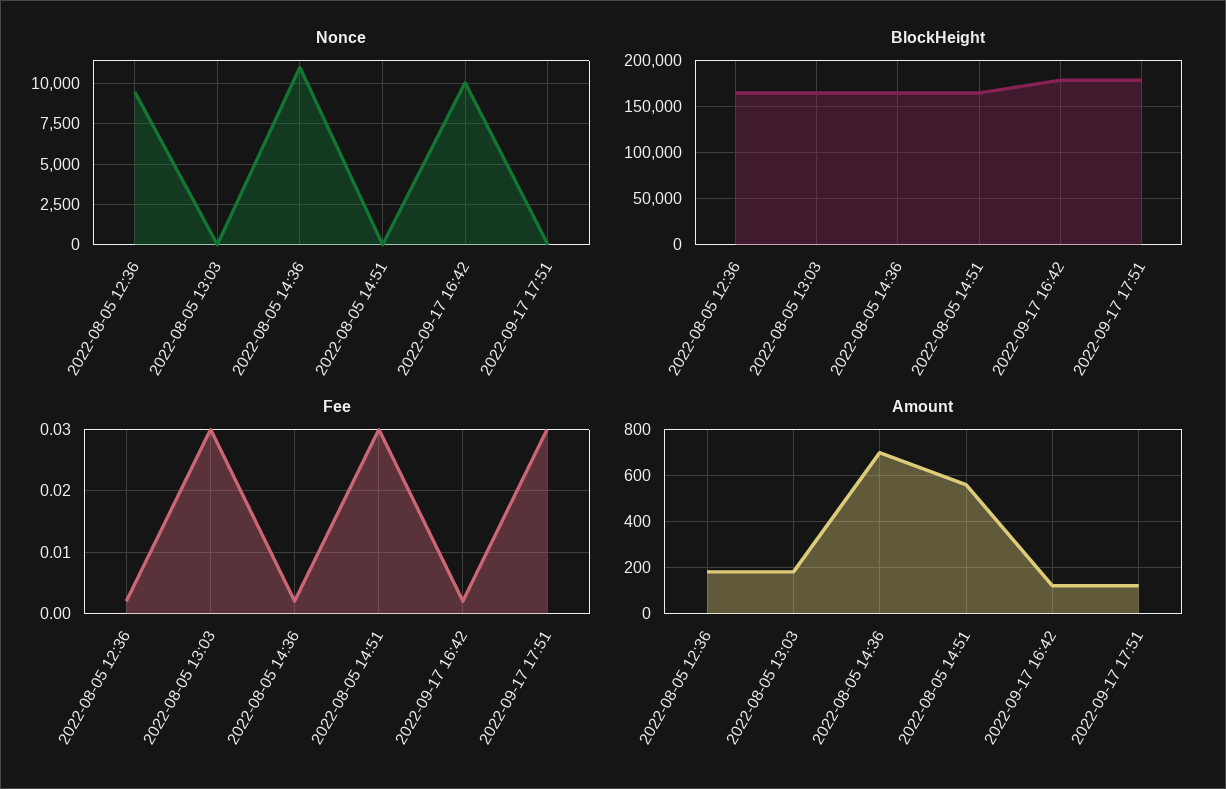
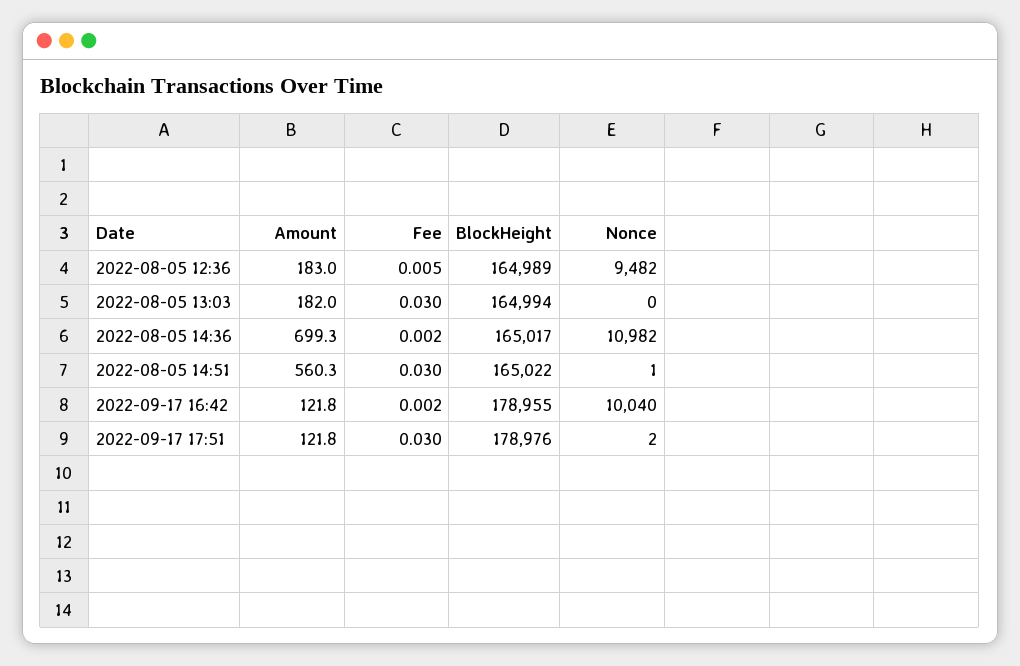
  {
    "Nonce": {
      "2022-08-05 12:36": 9482,
      "2022-08-05 13:03": 0,
      "2022-08-05 14:36": 10982,
      "2022-08-05 14:51": 1,
      "2022-09-17 16:42": 10040,
      "2022-09-17 17:51": 2
    },
    "BlockHeight": {
      "2022-08-05 12:36": 164989,
      "2022-08-05 13:03": 164994,
      "2022-08-05 14:36": 165017,
      "2022-08-05 14:51": 165022,
      "2022-09-17 16:42": 178955,
      "2022-09-17 17:51": 178976
    },
    "Fee": {
-     "2022-08-05 12:36": 0.002,
+     "2022-08-05 12:36": 0.005,
      "2022-08-05 13:03": 0.03,
      "2022-08-05 14:36": 0.002,
      "2022-08-05 14:51": 0.03,
      "2022-09-17 16:42": 0.002,
      "2022-09-17 17:51": 0.03
    },
    "Amount": {
      "2022-08-05 12:36": 183,
      "2022-08-05 13:03": 182,
      "2022-08-05 14:36": 699.3,
      "2022-08-05 14:51": 560.3,
      "2022-09-17 16:42": 121.8,
      "2022-09-17 17:51": 121.8
    }
  }

